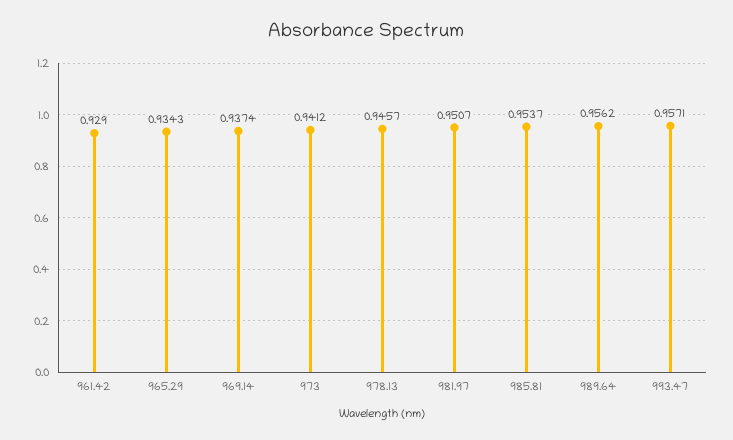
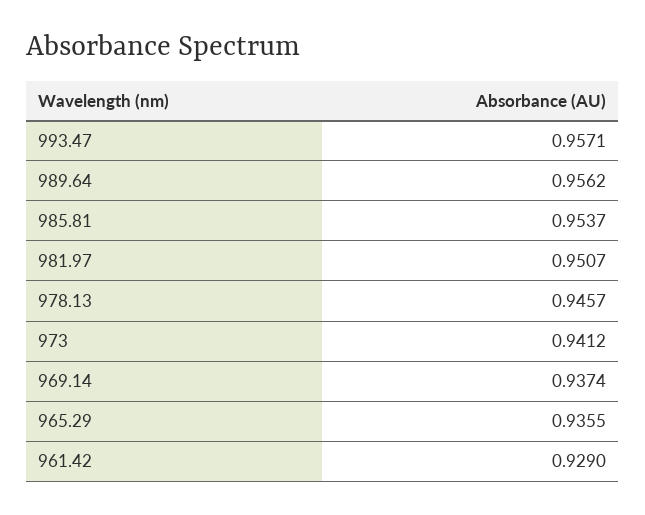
  {
    "961.42": 0.929,
-   "965.29": 0.9343,
+   "965.29": 0.9355,
    "969.14": 0.9374,
    "973": 0.9412,
    "978.13": 0.9457,
    "981.97": 0.9507,
    "985.81": 0.9537,
    "989.64": 0.9562,
    "993.47": 0.9571
  }

